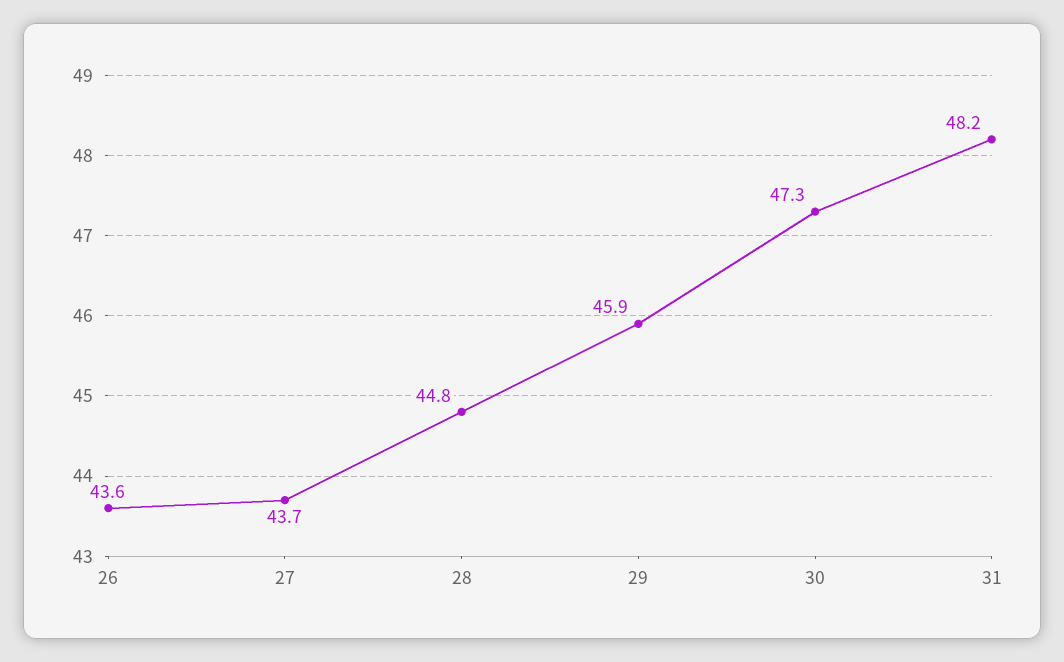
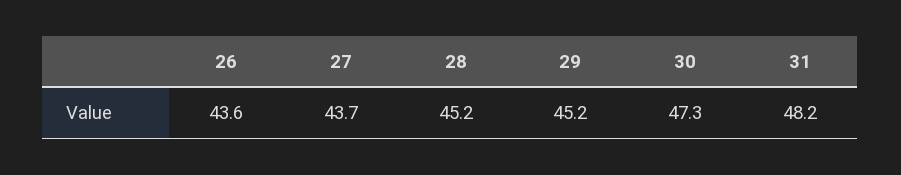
  {
    "26": 43.6,
    "27": 43.7,
-   "28": 44.8,
+   "28": 45.2,
-   "29": 45.9,
+   "29": 45.2,
    "30": 47.3,
    "31": 48.2
  }

